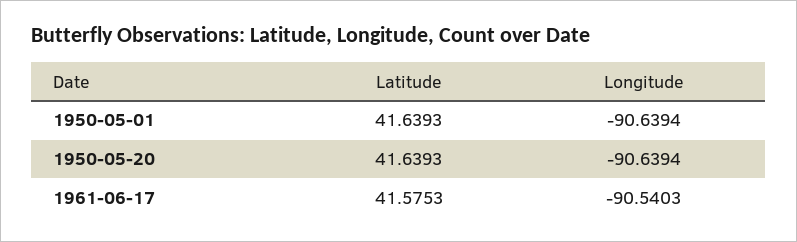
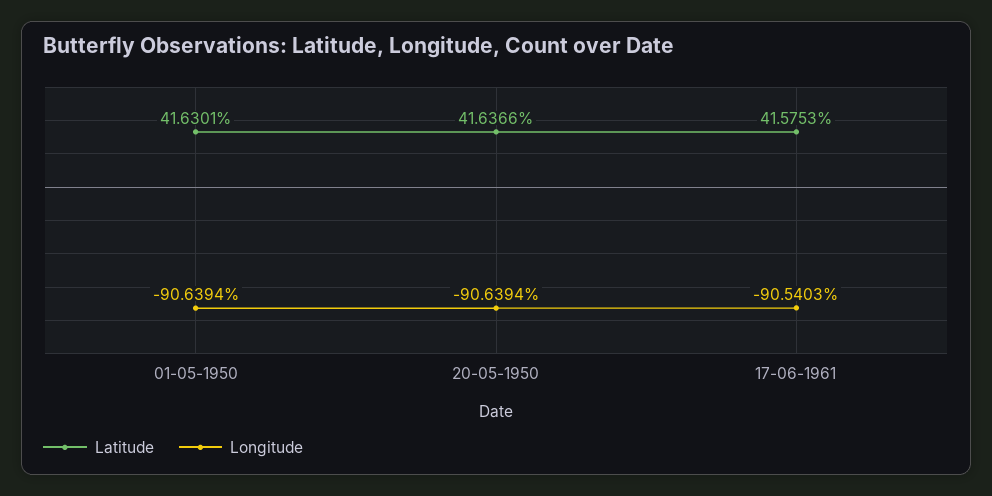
  {
    "Latitude": {
-     "1950-05-01": 41.6393,
+     "1950-05-01": 41.6301,
-     "1950-05-20": 41.6393,
+     "1950-05-20": 41.6366,
      "1961-06-17": 41.5753
    },
    "Longitude": {
      "1950-05-01": -90.6394,
      "1950-05-20": -90.6394,
      "1961-06-17": -90.5403
    }
  }

